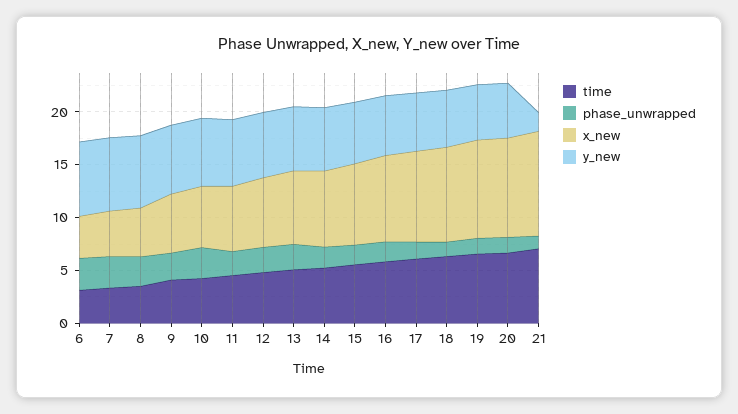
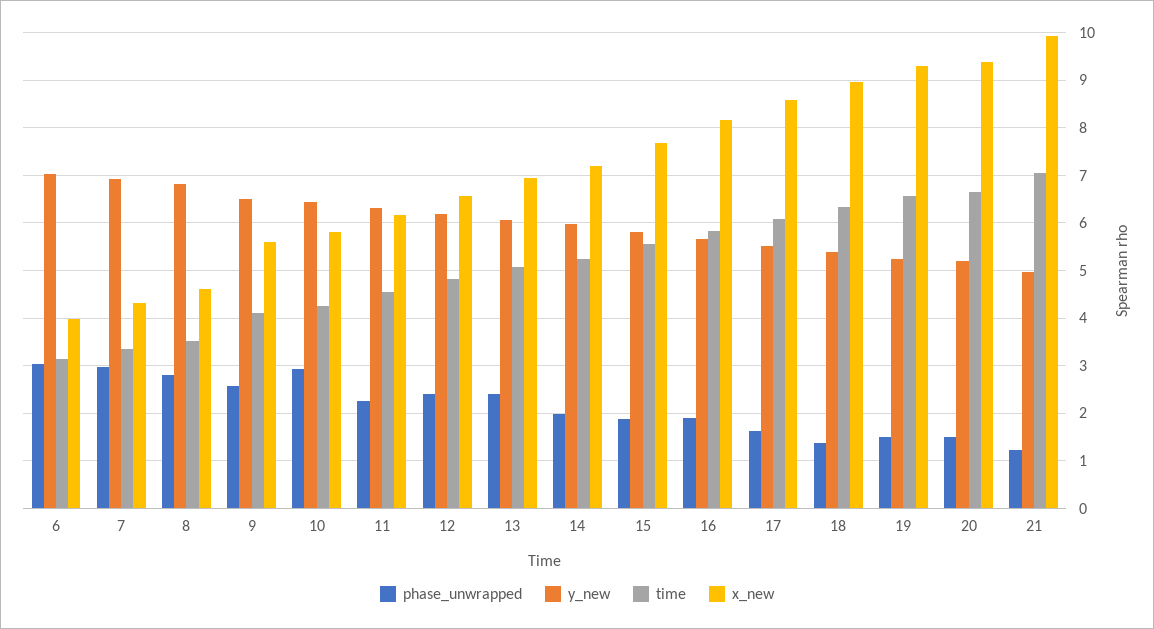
  {
    "time": {
      "6": 3.2,
      "7": 3.4,
      "8": 3.6,
      "9": 4.2,
      "10": 4.2,
      "11": 4.6,
      "12": 4.8,
      "13": 5,
      "14": 5.2,
      "15": 5.6,
      "16": 5.8,
      "17": 6,
      "18": 6.4,
      "19": 6.6,
      "20": 6.6,
      "21": 7
    },
    "phase_unwrapped": {
      "6": 3,
      "7": 3,
      "8": 2.8,
      "9": 2.6,
      "10": 3,
      "11": 2.2,
      "12": 2.4,
      "13": 2.4,
      "14": 2,
      "15": 1.8,
      "16": 1.8,
      "17": 1.6,
      "18": 1.4,
      "19": 1.4,
      "20": 1.4,
      "21": 1.2
    },
    "x_new": {
      "6": 4,
      "7": 4.4,
      "8": 4.6,
      "9": 5.6,
      "10": 5.8,
      "11": 6.2,
      "12": 6.6,
      "13": 7,
      "14": 7.2,
      "15": 7.6,
      "16": 8.2,
      "17": 8.6,
      "18": 9,
      "19": 9.2,
      "20": 9.4,
      "21": 10
    },
    "y_new": {
      "6": 7,
      "7": 7,
      "8": 6.8,
      "9": 6.6,
      "10": 6.4,
      "11": 6.4,
      "12": 6.2,
      "13": 6,
      "14": 6,
      "15": 5.8,
      "16": 5.6,
      "17": 5.6,
      "18": 5.4,
      "19": 5.2,
      "20": 5.2,
-     "21": 2
+     "21": 5
    }
  }

